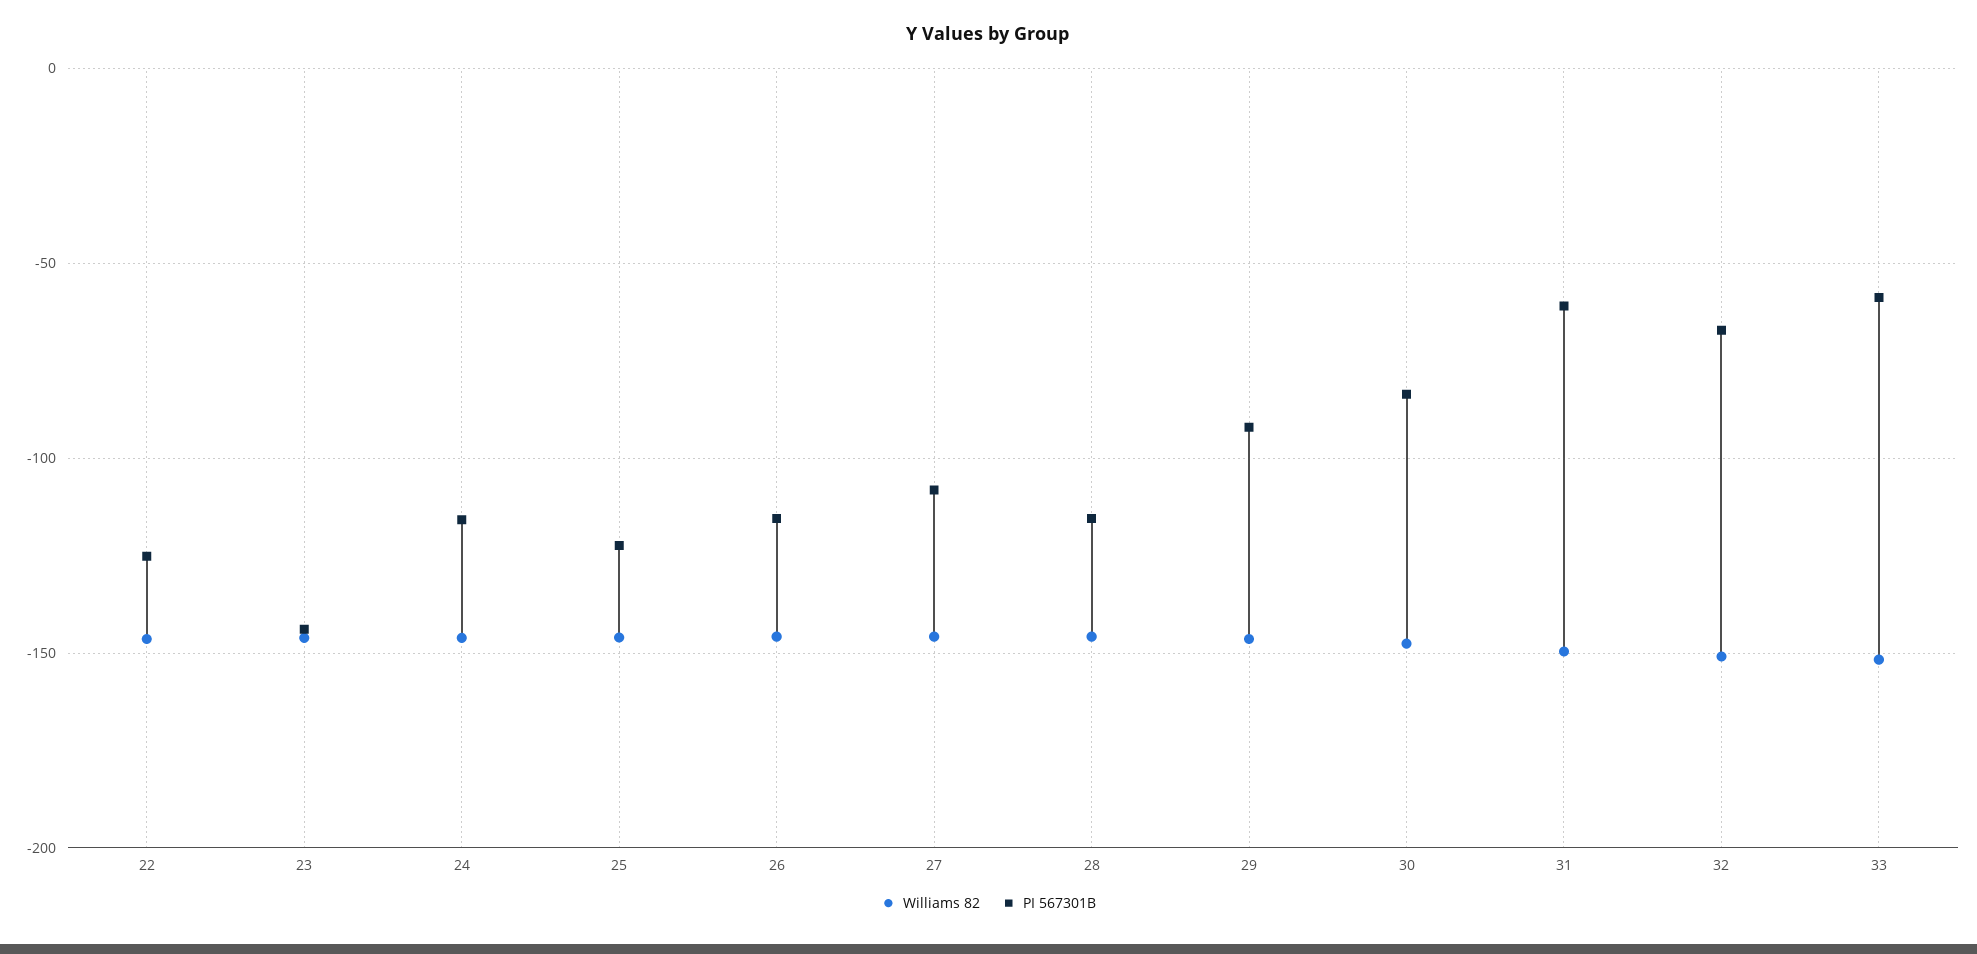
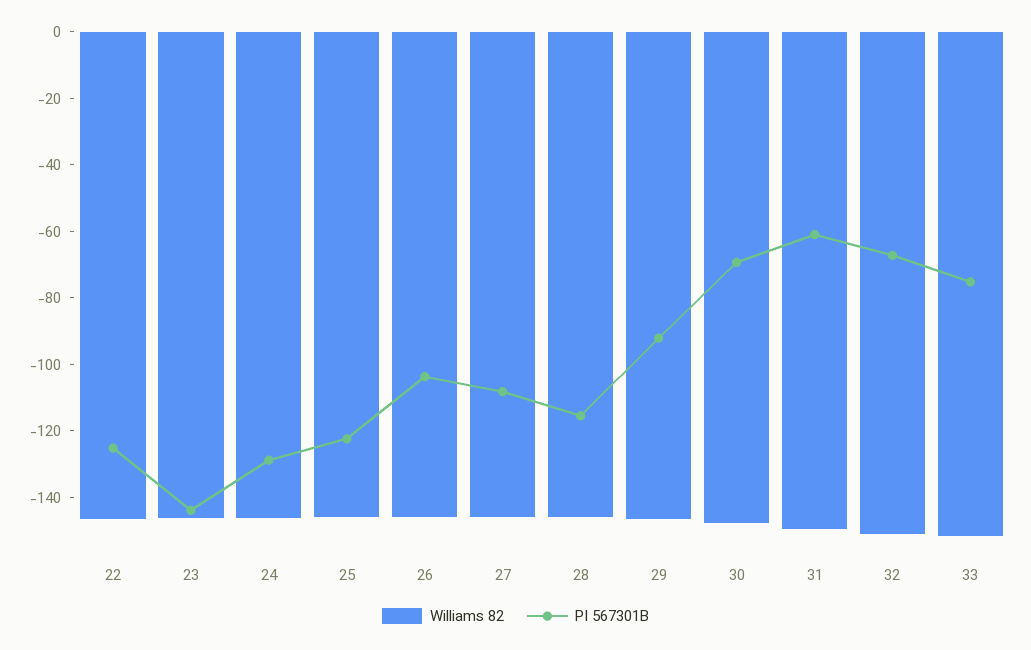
  {
    "Williams 82": {
      "22": -145,
      "23": -145,
      "24": -145,
      "25": -145,
      "26": -145,
      "27": -145,
      "28": -145,
      "29": -145,
      "30": -150,
      "31": -150,
      "32": -150,
      "33": -150
    },
    "PI 567301B": {
      "22": -125,
      "23": -145,
-     "24": -115,
+     "24": -130,
      "25": -120,
-     "26": -115,
+     "26": -105,
      "27": -110,
      "28": -115,
      "29": -90,
-     "30": -85,
+     "30": -70,
      "31": -60,
      "32": -65,
-     "33": -60
+     "33": -75
    }
  }

